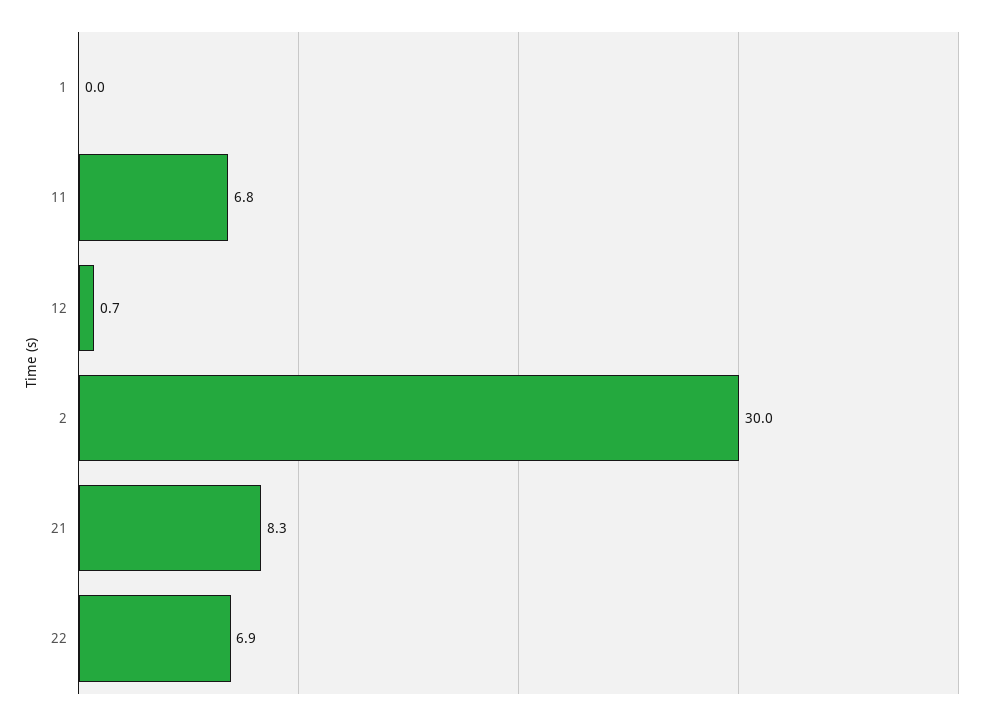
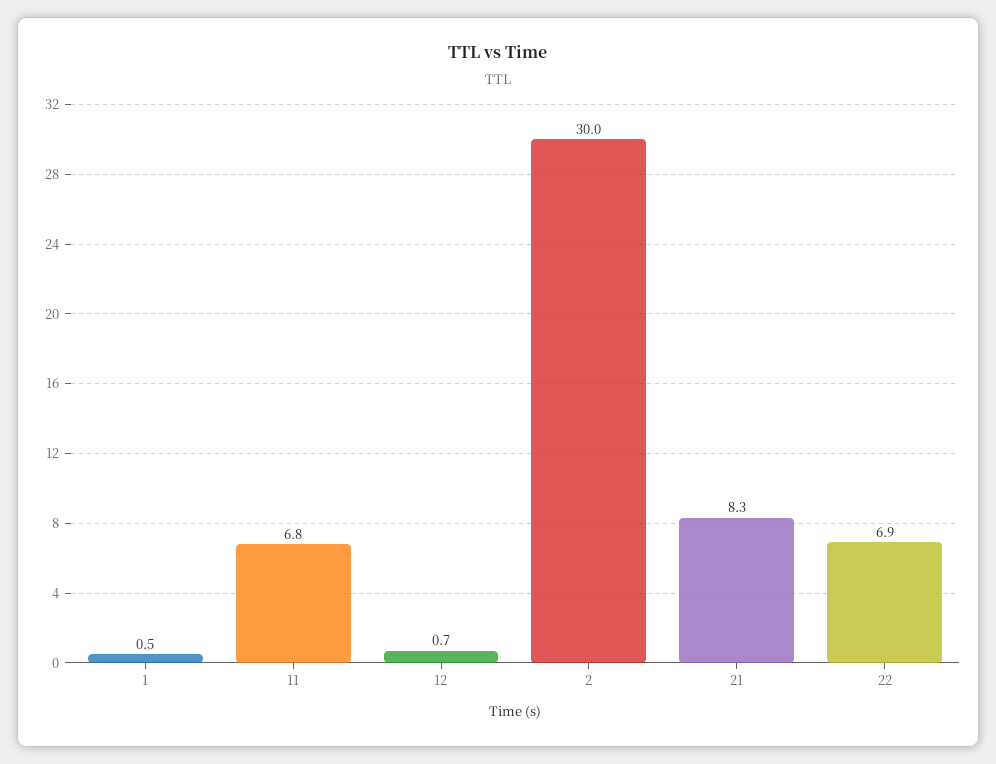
  {
-   "1": 0,
+   "1": 0.5,
    "11": 6.8,
    "12": 0.7,
    "2": 30,
    "21": 8.3,
    "22": 6.9
  }

